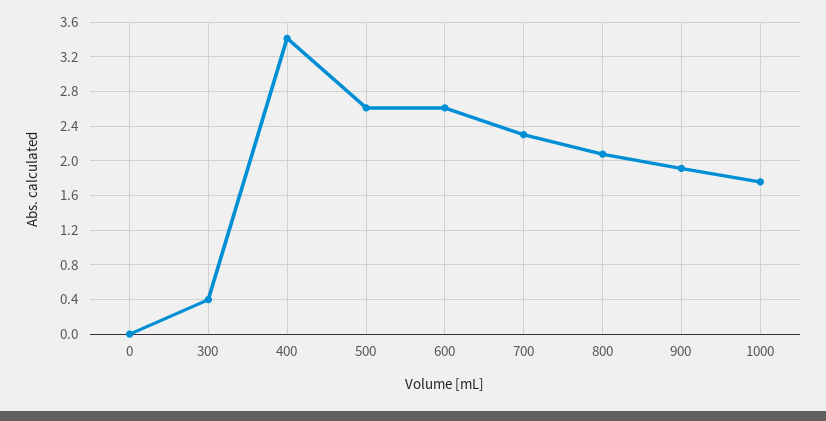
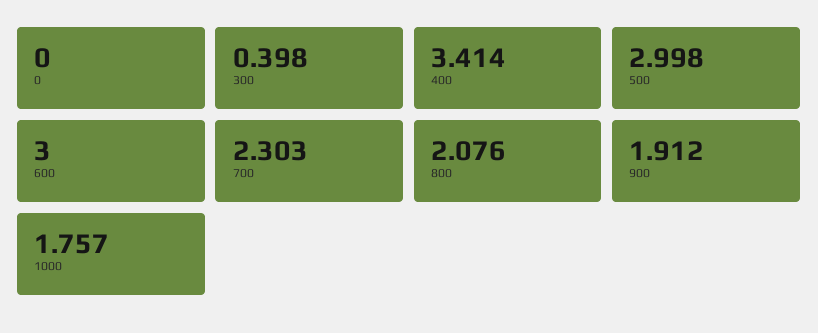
  {
    "0": 0,
    "300": 0.398,
    "400": 3.414,
-   "500": 2.6,
+   "500": 2.998,
-   "600": 2.6,
+   "600": 3,
    "700": 2.303,
    "800": 2.076,
    "900": 1.912,
    "1000": 1.757
  }

